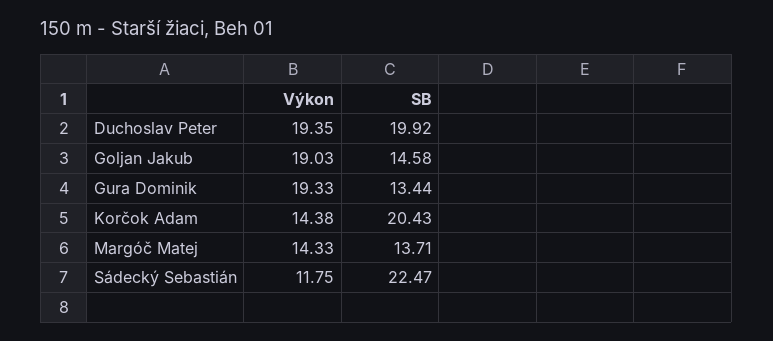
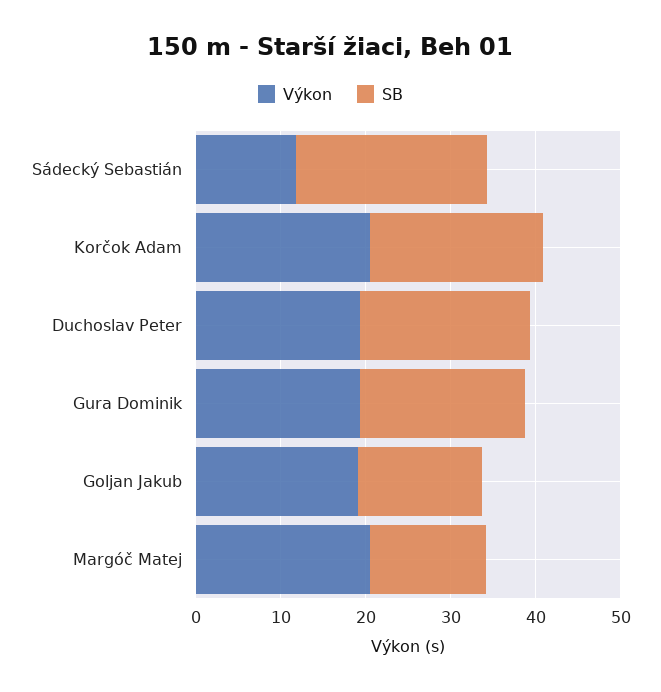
  {
    "Výkon": {
      "Duchoslav Peter": 19.35,
      "Goljan Jakub": 19.03,
      "Gura Dominik": 19.33,
-     "Korčok Adam": 14.38,
+     "Korčok Adam": 20,
-     "Margóč Matej": 14.33,
+     "Margóč Matej": 20,
      "Sádecký Sebastián": 11.75
    },
    "SB": {
      "Duchoslav Peter": 19.92,
      "Goljan Jakub": 14.58,
-     "Gura Dominik": 13.44,
+     "Gura Dominik": 20,
      "Korčok Adam": 20.43,
      "Margóč Matej": 13.71,
      "Sádecký Sebastián": 22.47
    }
  }

